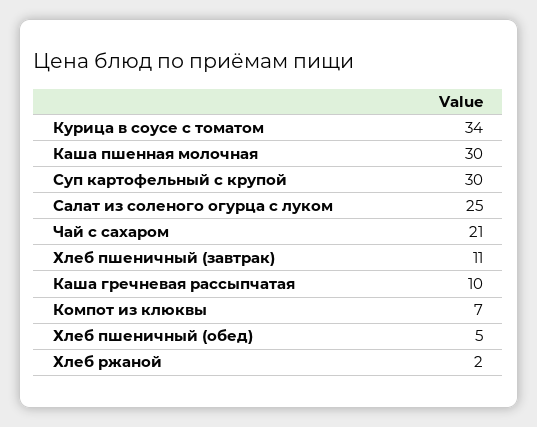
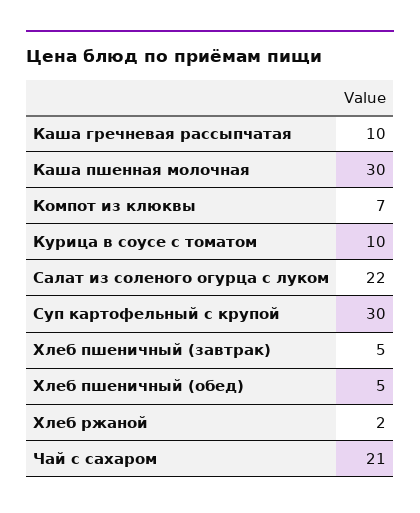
  {
-   "Курица в соусе с томатом": 34,
+   "Курица в соусе с томатом": 10,
    "Каша пшенная молочная": 30,
    "Суп картофельный с крупой": 30,
-   "Салат из соленого огурца с луком": 25,
+   "Салат из соленого огурца с луком": 22,
    "Чай с сахаром": 21,
-   "Хлеб пшеничный (завтрак)": 11,
+   "Хлеб пшеничный (завтрак)": 5,
    "Каша гречневая рассыпчатая": 10,
    "Компот из клюквы": 7,
    "Хлеб пшеничный (обед)": 5,
    "Хлеб ржаной": 2
  }

